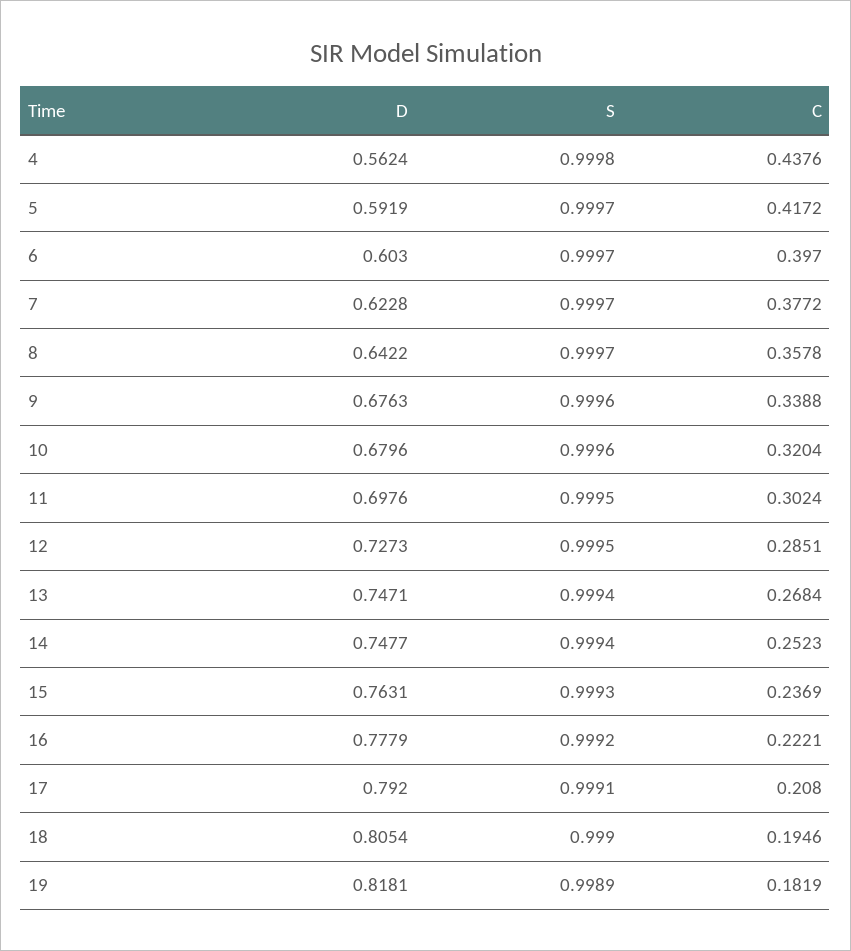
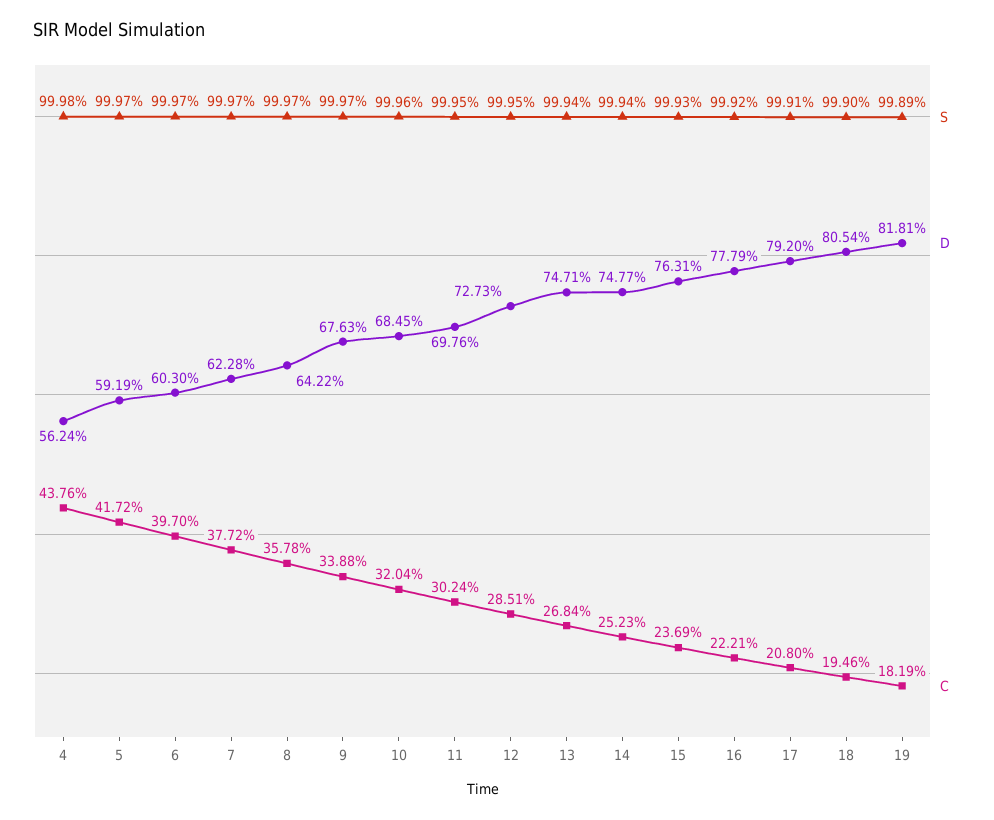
  {
    "D": {
      "4": 0.5624,
      "5": 0.5919,
      "6": 0.603,
      "7": 0.6228,
      "8": 0.6422,
      "9": 0.6763,
-     "10": 0.6796,
+     "10": 0.6845,
      "11": 0.6976,
      "12": 0.7273,
      "13": 0.7471,
      "14": 0.7477,
      "15": 0.7631,
      "16": 0.7779,
      "17": 0.792,
      "18": 0.8054,
      "19": 0.8181
    },
    "S": {
      "4": 0.9998,
      "5": 0.9997,
      "6": 0.9997,
      "7": 0.9997,
      "8": 0.9997,
-     "9": 0.9996,
+     "9": 0.9997,
      "10": 0.9996,
      "11": 0.9995,
      "12": 0.9995,
      "13": 0.9994,
      "14": 0.9994,
      "15": 0.9993,
      "16": 0.9992,
      "17": 0.9991,
      "18": 0.999,
      "19": 0.9989
    },
    "C": {
      "4": 0.4376,
      "5": 0.4172,
      "6": 0.397,
      "7": 0.3772,
      "8": 0.3578,
      "9": 0.3388,
      "10": 0.3204,
      "11": 0.3024,
      "12": 0.2851,
      "13": 0.2684,
      "14": 0.2523,
      "15": 0.2369,
      "16": 0.2221,
      "17": 0.208,
      "18": 0.1946,
      "19": 0.1819
    }
  }

